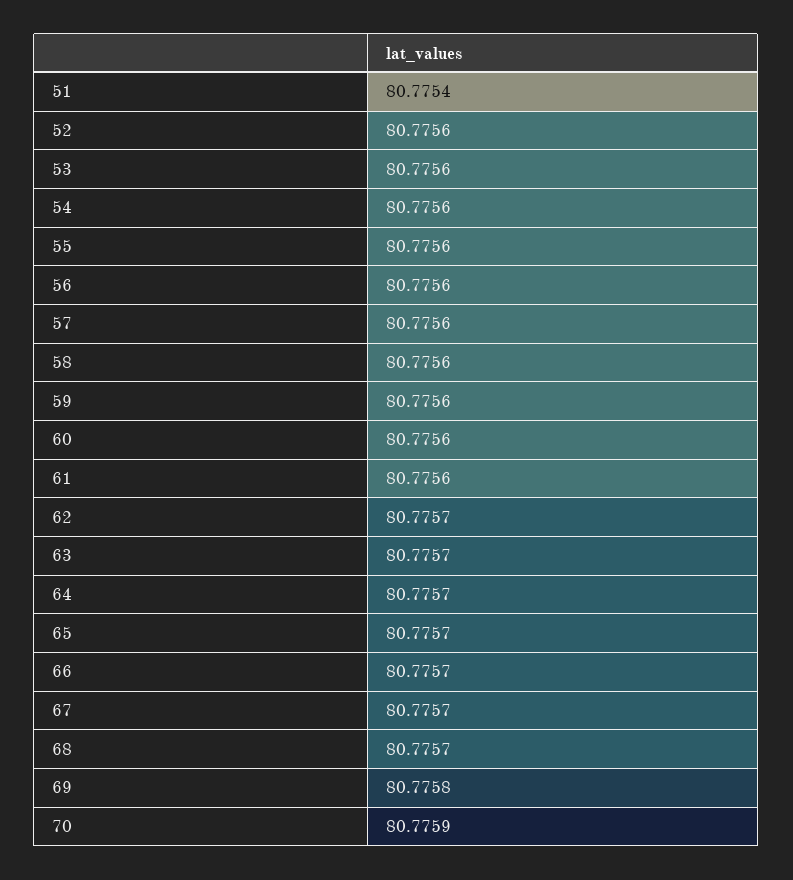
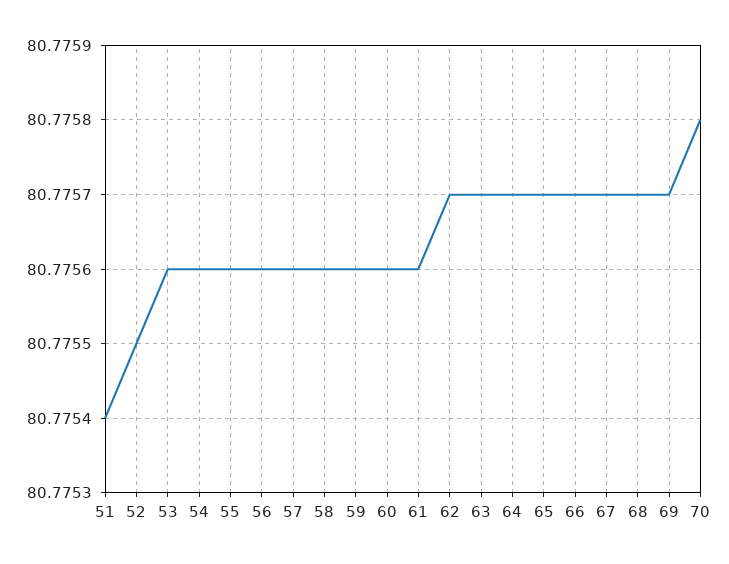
  {
    "51": 80.7754,
-   "52": 80.7756,
+   "52": 80.7755,
    "53": 80.7756,
    "54": 80.7756,
    "55": 80.7756,
    "56": 80.7756,
    "57": 80.7756,
    "58": 80.7756,
    "59": 80.7756,
    "60": 80.7756,
    "61": 80.7756,
    "62": 80.7757,
    "63": 80.7757,
    "64": 80.7757,
    "65": 80.7757,
    "66": 80.7757,
    "67": 80.7757,
    "68": 80.7757,
-   "69": 80.7758,
+   "69": 80.7757,
-   "70": 80.7759
+   "70": 80.7758
  }

